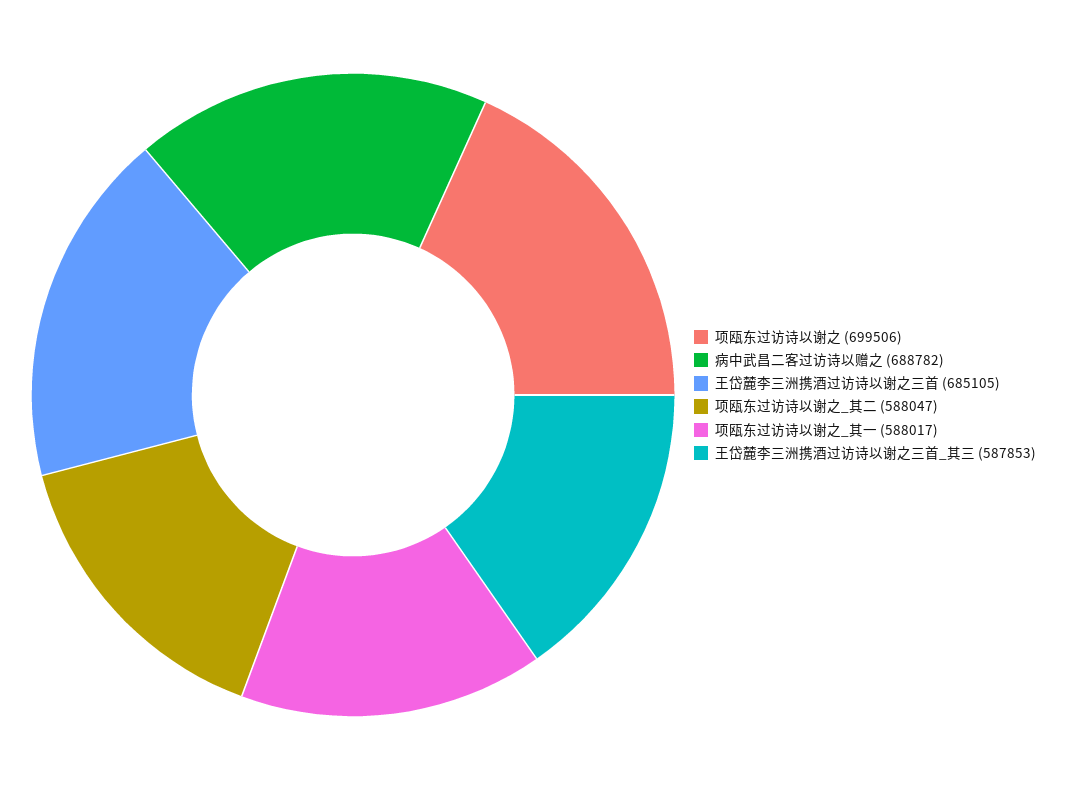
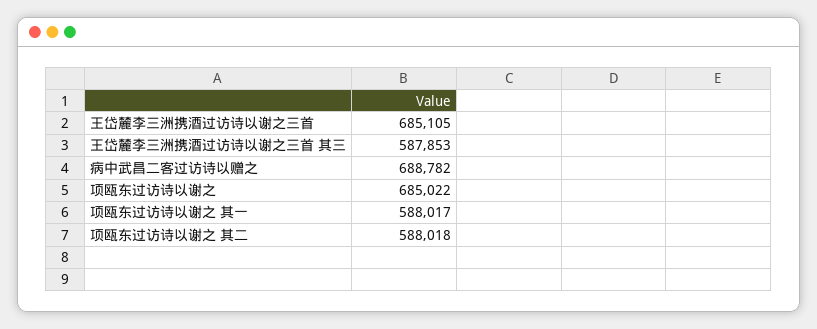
  {
-   "项瓯东过访诗以谢之": 699506,
+   "项瓯东过访诗以谢之": 685022,
    "病中武昌二客过访诗以赠之": 688782,
    "王岱麓李三洲携酒过访诗以谢之三首": 685105,
-   "项瓯东过访诗以谢之_其二": 588047,
+   "项瓯东过访诗以谢之_其二": 588018,
    "项瓯东过访诗以谢之_其一": 588017,
    "王岱麓李三洲携酒过访诗以谢之三首_其三": 587853
  }

